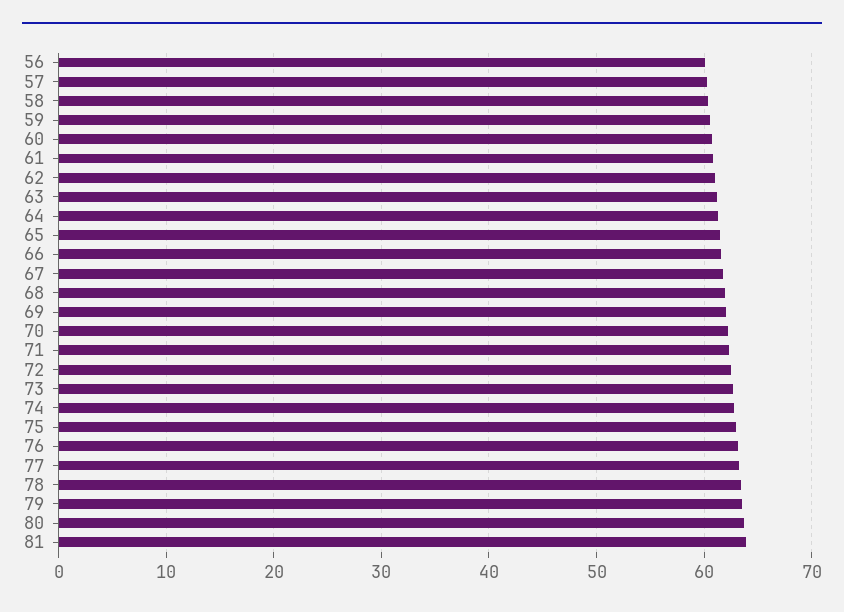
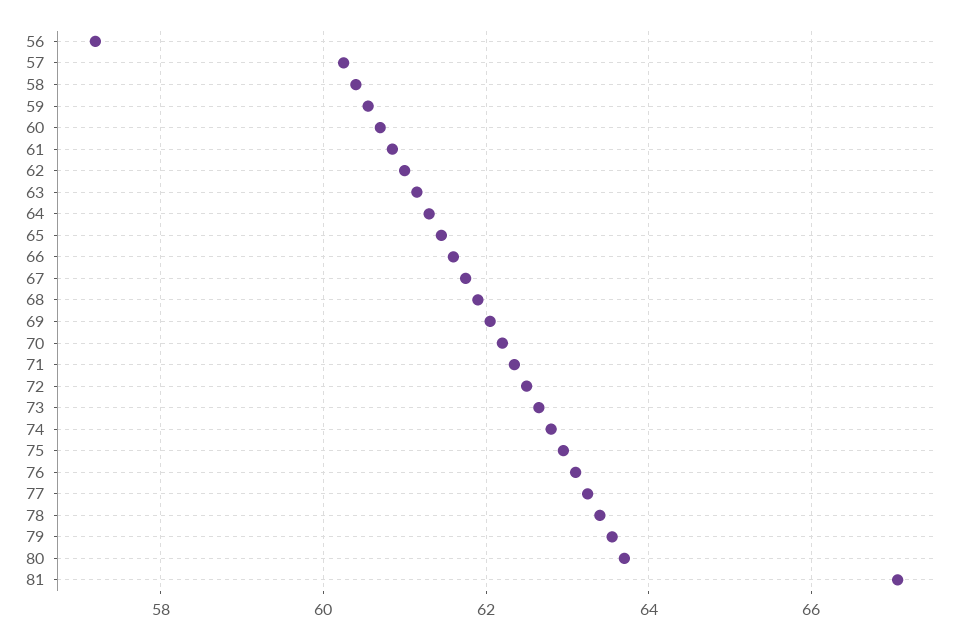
  {
-   "56": 60,
+   "56": 57.2,
    "57": 60.2,
    "58": 60.4,
    "59": 60.6,
    "60": 60.8,
    "61": 60.8,
    "62": 61,
    "63": 61.2,
    "64": 61.4,
    "65": 61.4,
    "66": 61.6,
    "67": 61.8,
    "68": 62,
    "69": 62,
    "70": 62.2,
    "71": 62.4,
    "72": 62.6,
    "73": 62.6,
    "74": 62.8,
    "75": 63,
    "76": 63.2,
    "77": 63.2,
    "78": 63.4,
    "79": 63.6,
    "80": 63.8,
-   "81": 64
+   "81": 67
  }

